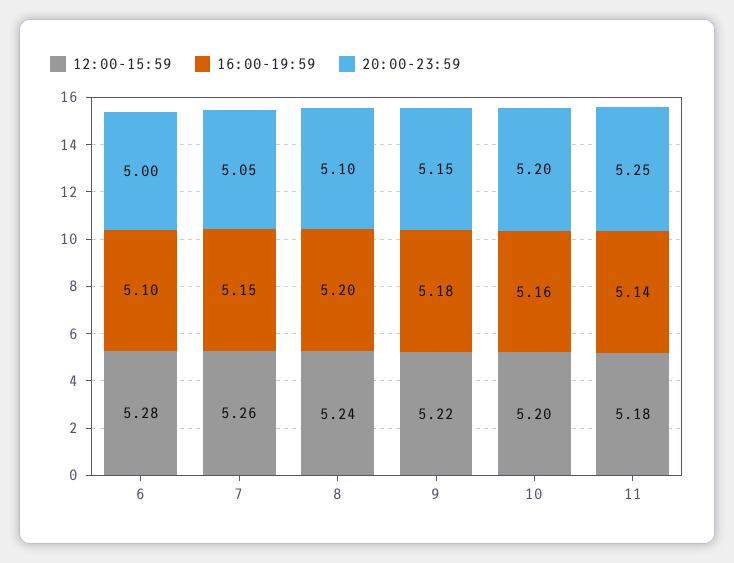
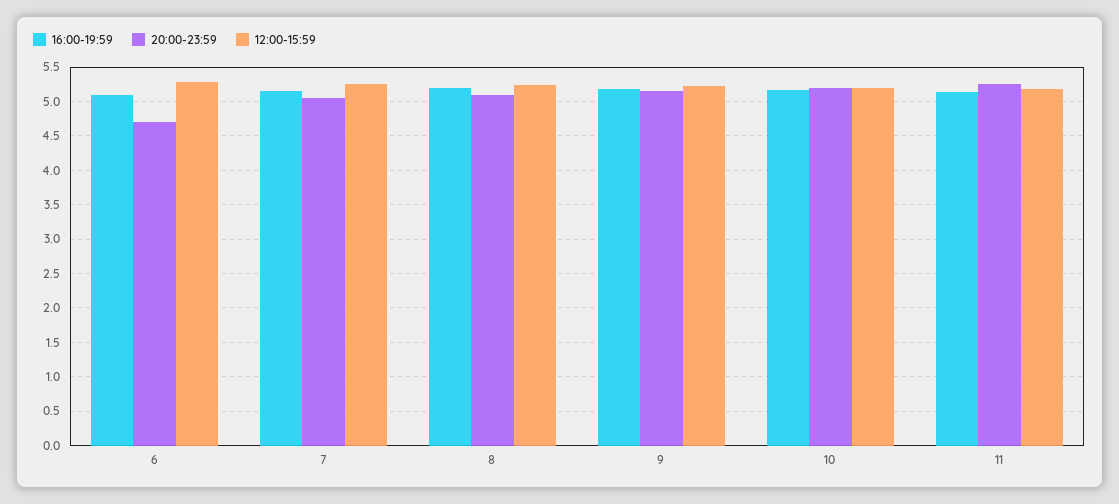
  {
    "12:00-15:59": {
      "6": 5.28,
      "7": 5.26,
      "8": 5.24,
      "9": 5.22,
      "10": 5.2,
      "11": 5.18
    },
    "16:00-19:59": {
      "6": 5.1,
      "7": 5.15,
      "8": 5.2,
      "9": 5.18,
      "10": 5.16,
      "11": 5.14
    },
    "20:00-23:59": {
-     "6": 5,
+     "6": 4.7,
      "7": 5.05,
      "8": 5.1,
      "9": 5.15,
      "10": 5.2,
      "11": 5.25
    }
  }

